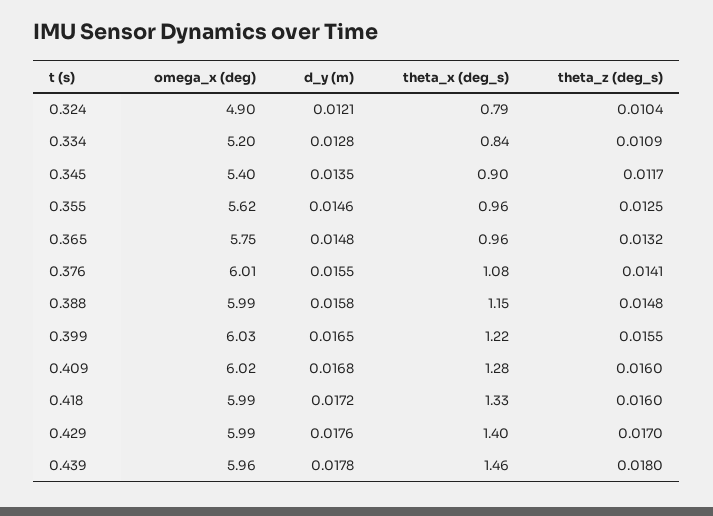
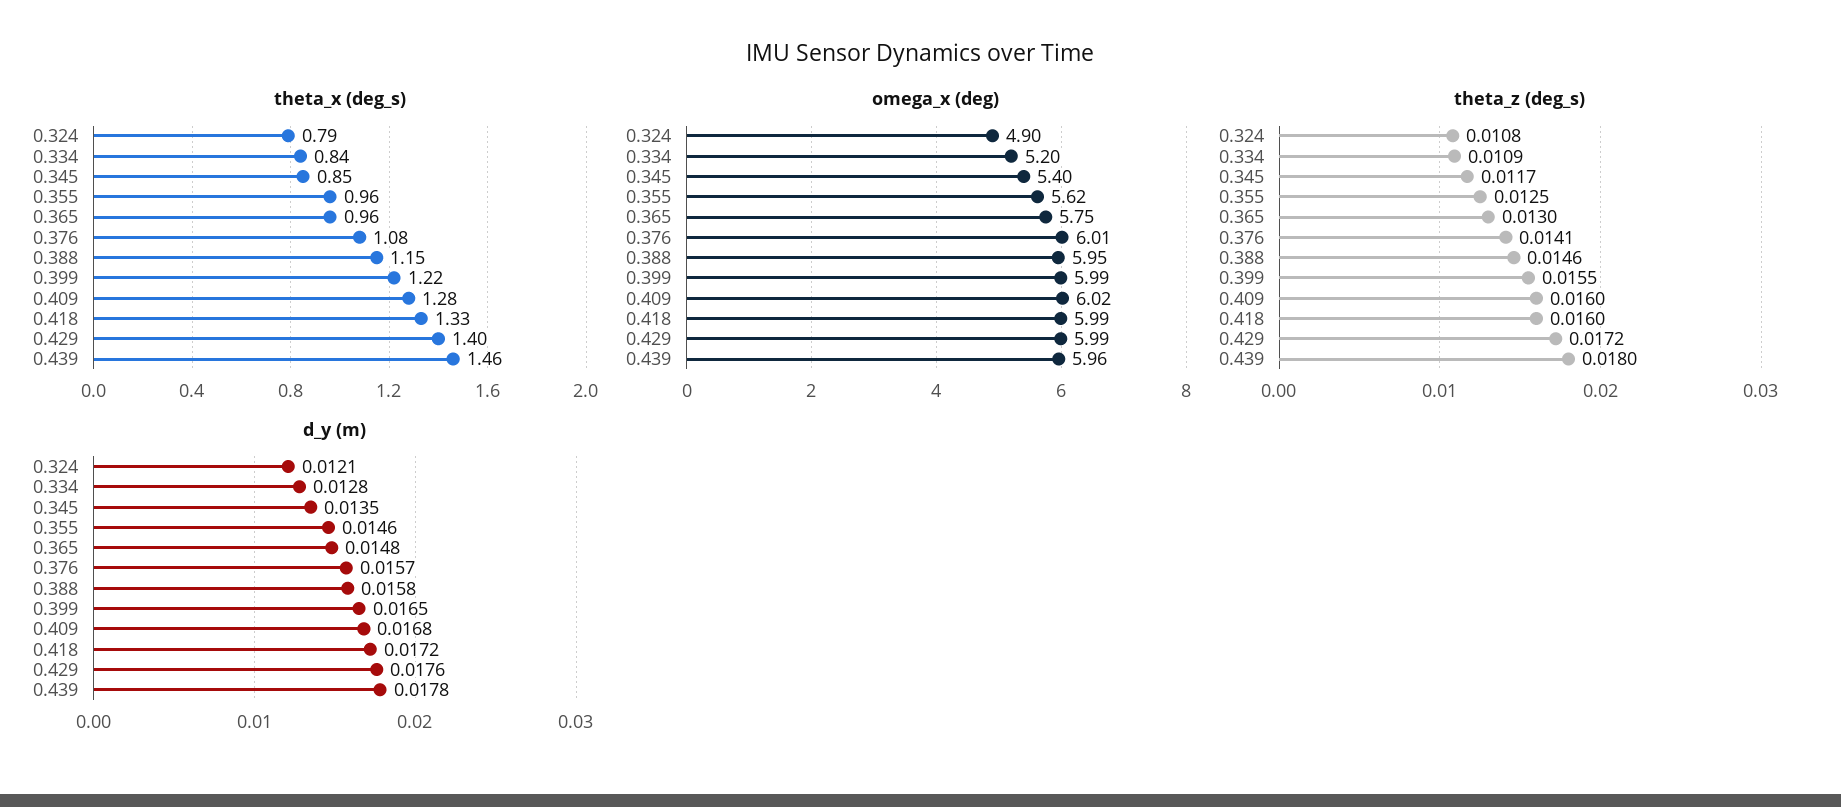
  {
    "omega_x (deg)": {
      "0.324": 4.9,
      "0.334": 5.2,
      "0.345": 5.4,
      "0.355": 5.62,
      "0.365": 5.75,
      "0.376": 6.01,
-     "0.388": 5.99,
+     "0.388": 5.95,
-     "0.399": 6.03,
+     "0.399": 5.99,
      "0.409": 6.02,
      "0.418": 5.99,
      "0.429": 5.99,
      "0.439": 5.96
    },
    "d_y (m)": {
      "0.324": 0.0121,
      "0.334": 0.0128,
      "0.345": 0.0135,
      "0.355": 0.0146,
      "0.365": 0.0148,
-     "0.376": 0.0155,
+     "0.376": 0.0157,
      "0.388": 0.0158,
      "0.399": 0.0165,
      "0.409": 0.0168,
      "0.418": 0.0172,
      "0.429": 0.0176,
      "0.439": 0.0178
    },
    "theta_x (deg_s)": {
      "0.324": 0.79,
      "0.334": 0.84,
-     "0.345": 0.9,
+     "0.345": 0.85,
      "0.355": 0.96,
      "0.365": 0.96,
      "0.376": 1.08,
      "0.388": 1.15,
      "0.399": 1.22,
      "0.409": 1.28,
      "0.418": 1.33,
      "0.429": 1.4,
      "0.439": 1.46
    },
    "theta_z (deg_s)": {
-     "0.324": 0.0104,
+     "0.324": 0.0108,
      "0.334": 0.0109,
      "0.345": 0.0117,
      "0.355": 0.0125,
-     "0.365": 0.0132,
+     "0.365": 0.013,
      "0.376": 0.0141,
-     "0.388": 0.0148,
+     "0.388": 0.0146,
      "0.399": 0.0155,
      "0.409": 0.016,
      "0.418": 0.016,
-     "0.429": 0.017,
+     "0.429": 0.0172,
      "0.439": 0.018
    }
  }

